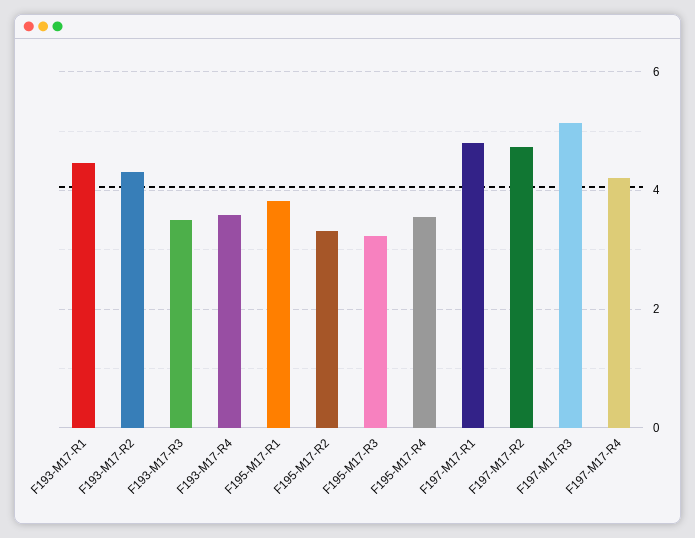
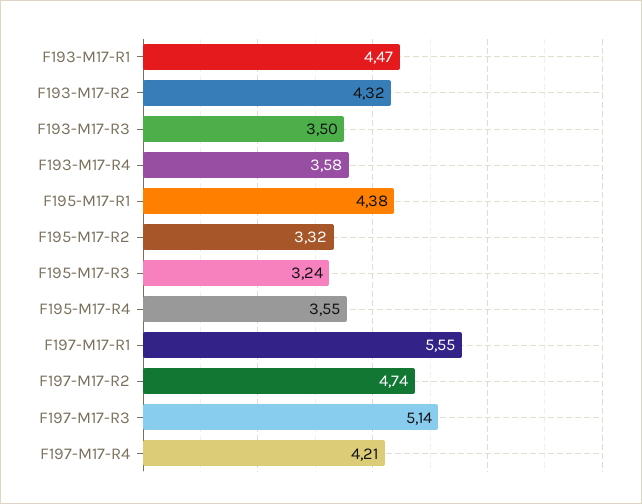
  {
    "F193-M17-R1": 4.47,
    "F193-M17-R2": 4.32,
    "F193-M17-R3": 3.5,
    "F193-M17-R4": 3.58,
-   "F195-M17-R1": 3.8,
+   "F195-M17-R1": 4.38,
    "F195-M17-R2": 3.32,
    "F195-M17-R3": 3.24,
    "F195-M17-R4": 3.55,
-   "F197-M17-R1": 4.8,
+   "F197-M17-R1": 5.55,
    "F197-M17-R2": 4.74,
    "F197-M17-R3": 5.14,
    "F197-M17-R4": 4.21
  }

